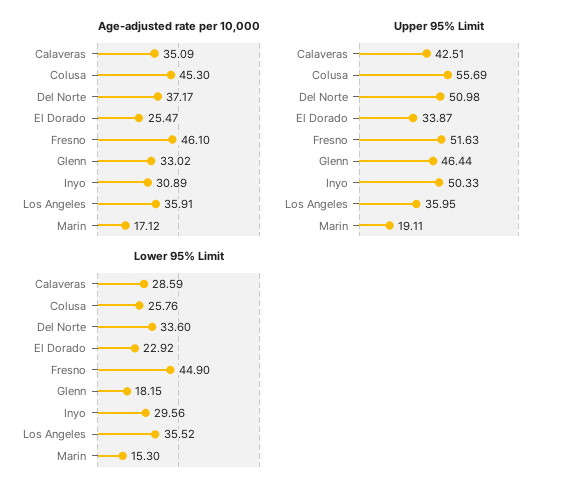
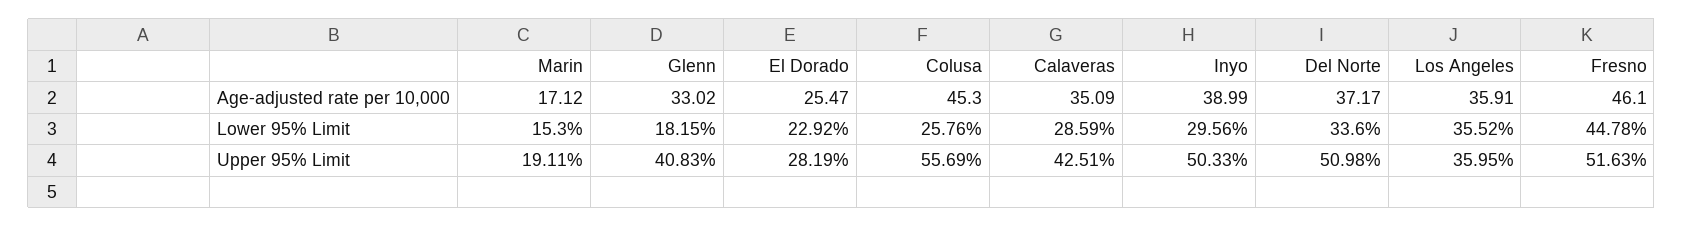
  {
    "Age-adjusted rate per 10,000": {
      "Calaveras": 35.09,
      "Colusa": 45.3,
      "Del Norte": 37.17,
      "El Dorado": 25.47,
      "Fresno": 46.1,
      "Glenn": 33.02,
-     "Inyo": 30.89,
+     "Inyo": 38.99,
      "Los Angeles": 35.91,
      "Marin": 17.12
    },
    "Upper 95% Limit": {
      "Calaveras": 42.51,
      "Colusa": 55.69,
      "Del Norte": 50.98,
-     "El Dorado": 33.87,
+     "El Dorado": 28.19,
      "Fresno": 51.63,
-     "Glenn": 46.44,
+     "Glenn": 40.83,
      "Inyo": 50.33,
      "Los Angeles": 35.95,
      "Marin": 19.11
    },
    "Lower 95% Limit": {
      "Calaveras": 28.59,
      "Colusa": 25.76,
      "Del Norte": 33.6,
      "El Dorado": 22.92,
-     "Fresno": 44.9,
+     "Fresno": 44.78,
      "Glenn": 18.15,
      "Inyo": 29.56,
      "Los Angeles": 35.52,
      "Marin": 15.3
    }
  }

